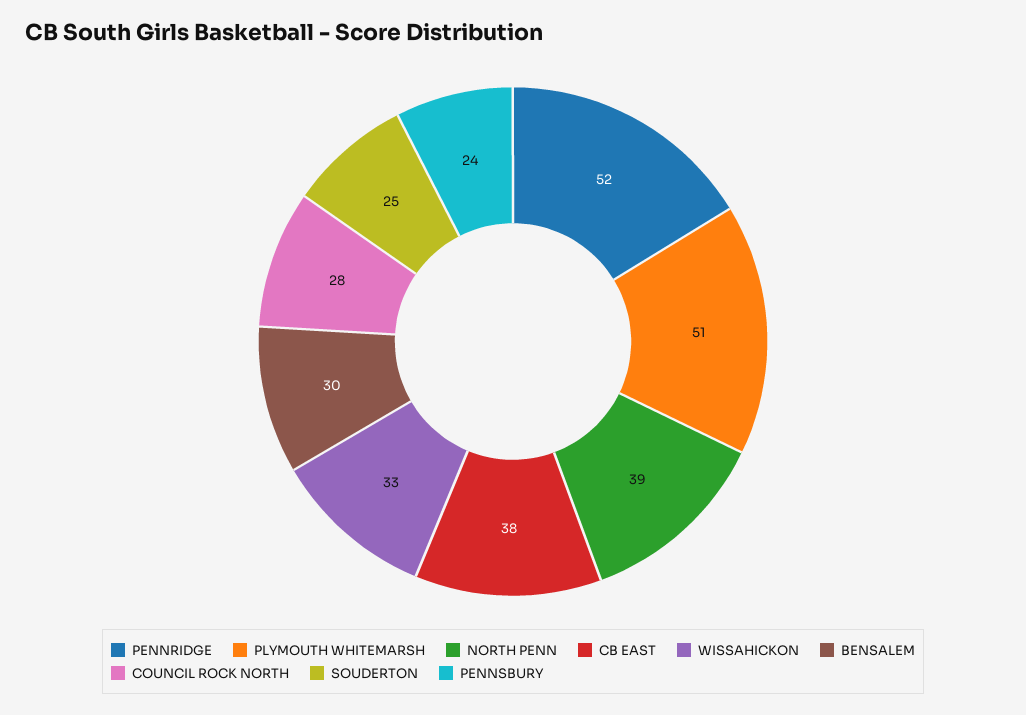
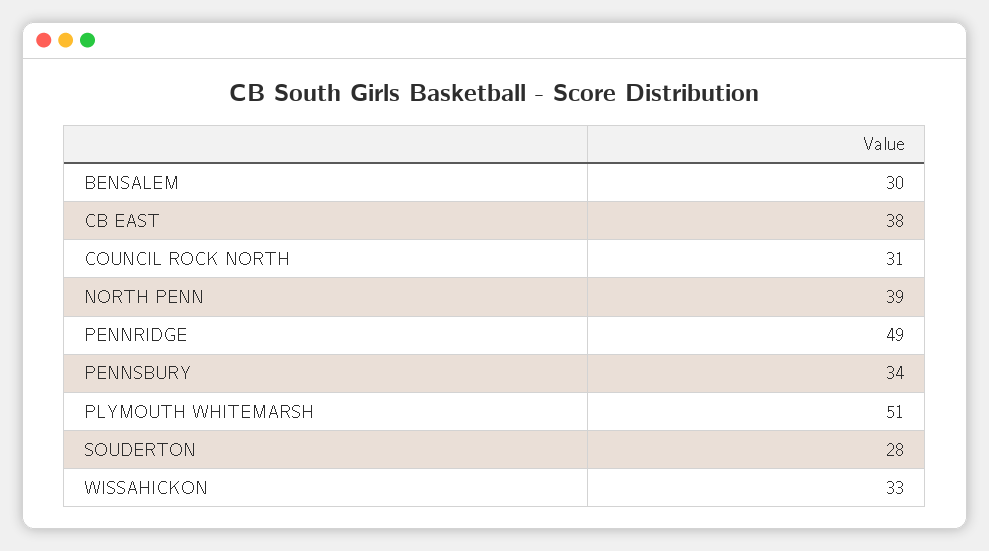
  {
-   "PENNRIDGE": 52,
+   "PENNRIDGE": 49,
    "PLYMOUTH WHITEMARSH": 51,
    "NORTH PENN": 39,
    "CB EAST": 38,
    "WISSAHICKON": 33,
    "BENSALEM": 30,
-   "COUNCIL ROCK NORTH": 28,
+   "COUNCIL ROCK NORTH": 31,
-   "SOUDERTON": 25,
+   "SOUDERTON": 28,
-   "PENNSBURY": 24
+   "PENNSBURY": 34
  }

